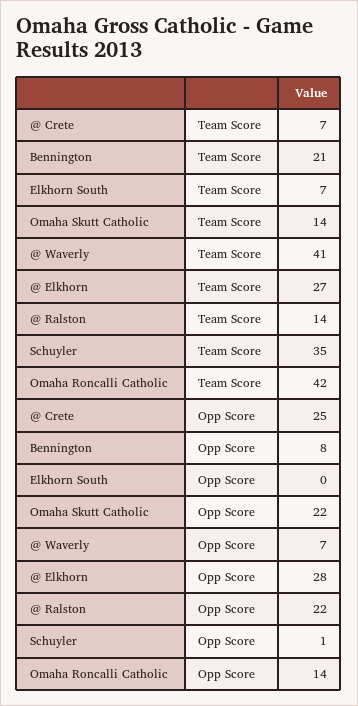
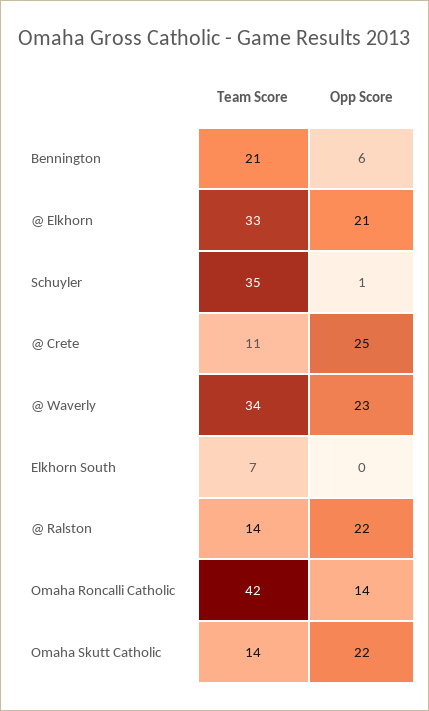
  {
    "@ Crete": {
-     "Team Score": 7,
+     "Team Score": 11,
      "Opp Score": 25
    },
    "Bennington": {
      "Team Score": 21,
-     "Opp Score": 8
+     "Opp Score": 6
    },
    "Elkhorn South": {
      "Team Score": 7,
      "Opp Score": 0
    },
    "Omaha Skutt Catholic": {
      "Team Score": 14,
      "Opp Score": 22
    },
    "@ Waverly": {
-     "Team Score": 41,
+     "Team Score": 34,
-     "Opp Score": 7
+     "Opp Score": 23
    },
    "@ Elkhorn": {
-     "Team Score": 27,
+     "Team Score": 33,
-     "Opp Score": 28
+     "Opp Score": 21
    },
    "@ Ralston": {
      "Team Score": 14,
      "Opp Score": 22
    },
    "Schuyler": {
      "Team Score": 35,
      "Opp Score": 1
    },
    "Omaha Roncalli Catholic": {
      "Team Score": 42,
      "Opp Score": 14
    }
  }

